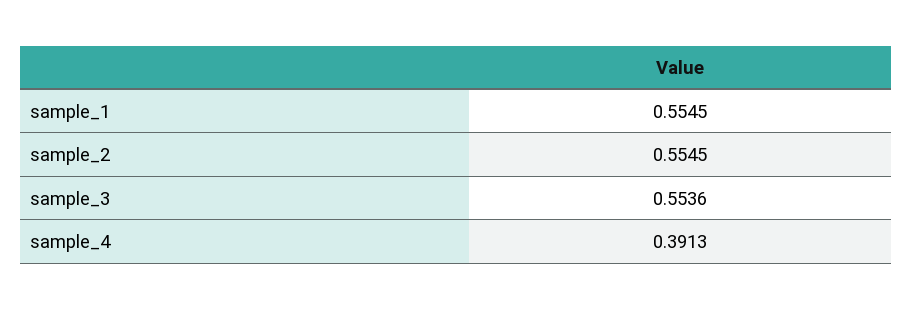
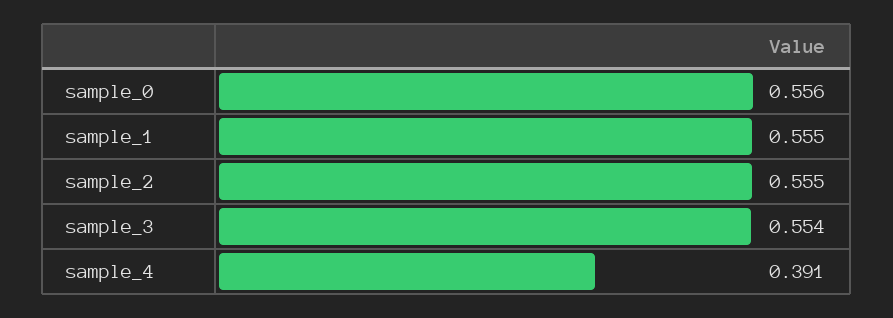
  {
    "sample_1": 0.5545,
    "sample_2": 0.5545,
    "sample_3": 0.5536,
-   "sample_4": 0.3913
+   "sample_4": 0.3913,
+   "sample_0": 0.556
  }

